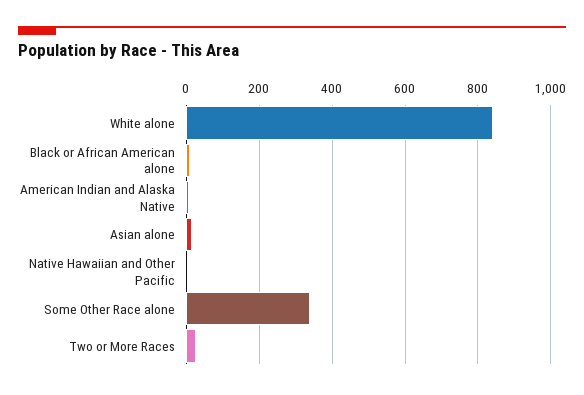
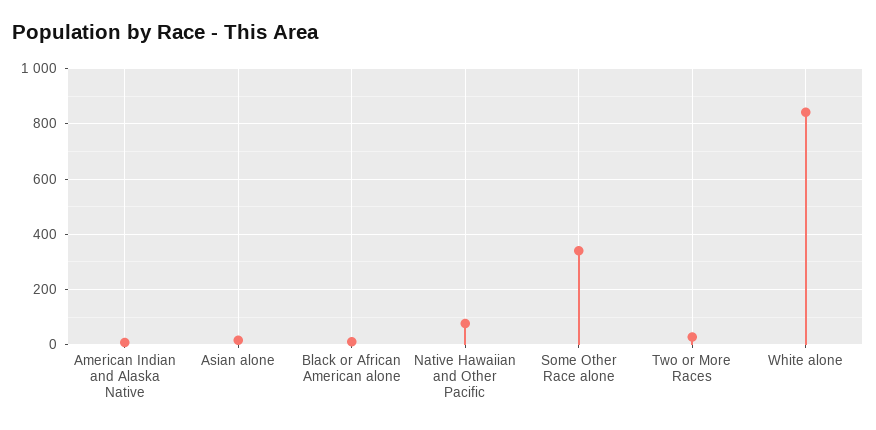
  {
    "White alone": 840,
    "Black or African American alone": 20,
    "American Indian and Alaska Native": 0,
    "Asian alone": 20,
-   "Native Hawaiian and Other Pacific": 0,
+   "Native Hawaiian and Other Pacific": 75,
    "Some Other Race alone": 340,
    "Two or More Races": 20
  }

